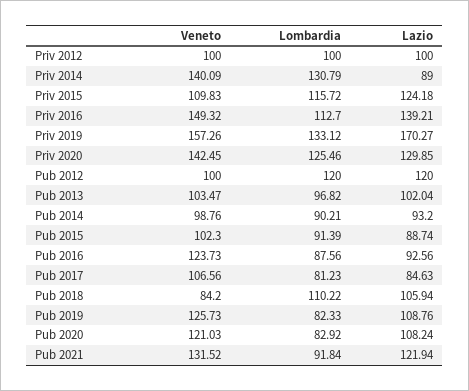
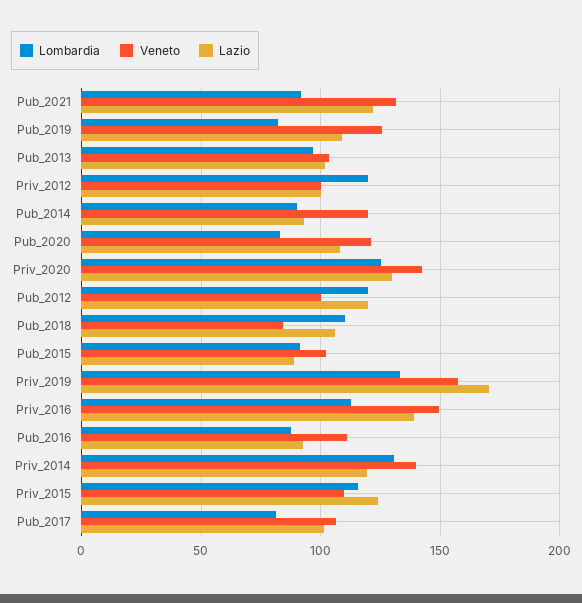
  {
    "Veneto": {
      "Priv 2012": 100,
      "Priv 2014": 140.09,
      "Priv 2015": 109.83,
      "Priv 2016": 149.32,
      "Priv 2019": 157.26,
      "Priv 2020": 142.45,
      "Pub 2012": 100,
      "Pub 2013": 103.47,
-     "Pub 2014": 98.76,
+     "Pub 2014": 120,
      "Pub 2015": 102.3,
-     "Pub 2016": 123.73,
+     "Pub 2016": 110,
      "Pub 2017": 106.56,
      "Pub 2018": 84.2,
      "Pub 2019": 125.73,
      "Pub 2020": 121.03,
      "Pub 2021": 131.52
    },
    "Lombardia": {
-     "Priv 2012": 100,
+     "Priv 2012": 120,
      "Priv 2014": 130.79,
      "Priv 2015": 115.72,
      "Priv 2016": 112.7,
      "Priv 2019": 133.12,
      "Priv 2020": 125.46,
      "Pub 2012": 120,
      "Pub 2013": 96.82,
      "Pub 2014": 90.21,
      "Pub 2015": 91.39,
      "Pub 2016": 87.56,
      "Pub 2017": 81.23,
      "Pub 2018": 110.22,
      "Pub 2019": 82.33,
      "Pub 2020": 82.92,
      "Pub 2021": 91.84
    },
    "Lazio": {
      "Priv 2012": 100,
-     "Priv 2014": 89,
+     "Priv 2014": 120,
      "Priv 2015": 124.18,
      "Priv 2016": 139.21,
      "Priv 2019": 170.27,
      "Priv 2020": 129.85,
      "Pub 2012": 120,
      "Pub 2013": 102.04,
      "Pub 2014": 93.2,
      "Pub 2015": 88.74,
      "Pub 2016": 92.56,
-     "Pub 2017": 84.63,
+     "Pub 2017": 100,
      "Pub 2018": 105.94,
      "Pub 2019": 108.76,
      "Pub 2020": 108.24,
      "Pub 2021": 121.94
    }
  }

